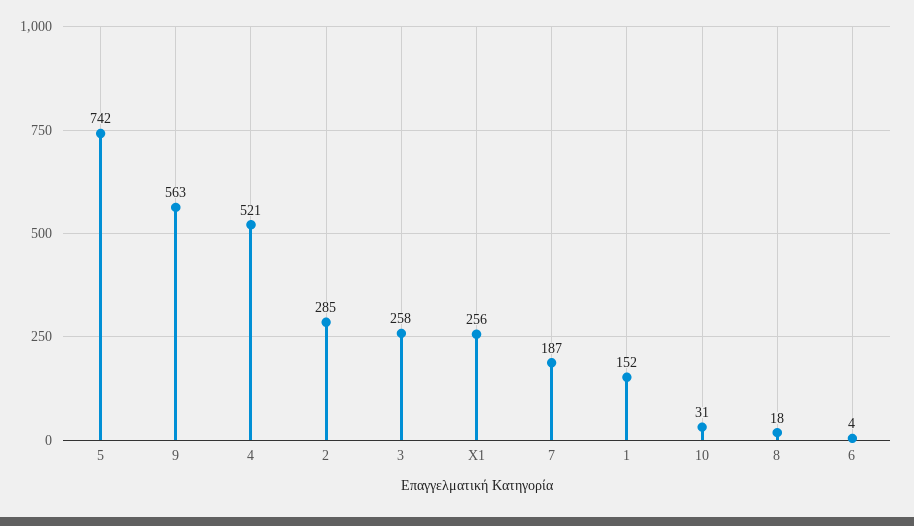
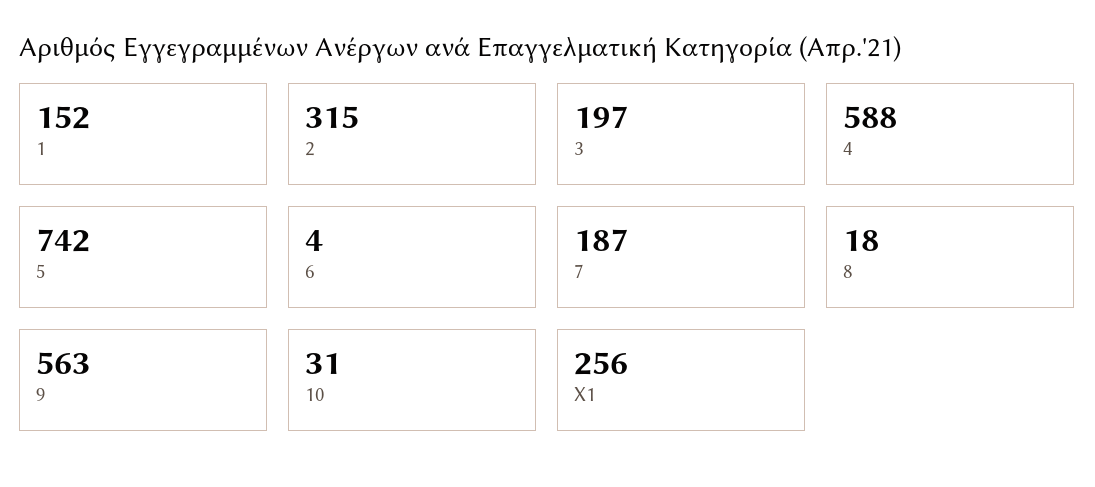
  {
    "5": 742,
    "9": 563,
-   "4": 521,
+   "4": 588,
-   "2": 285,
+   "2": 315,
-   "3": 258,
+   "3": 197,
    "X1": 256,
    "7": 187,
    "1": 152,
    "10": 31,
    "8": 18,
    "6": 4
  }

